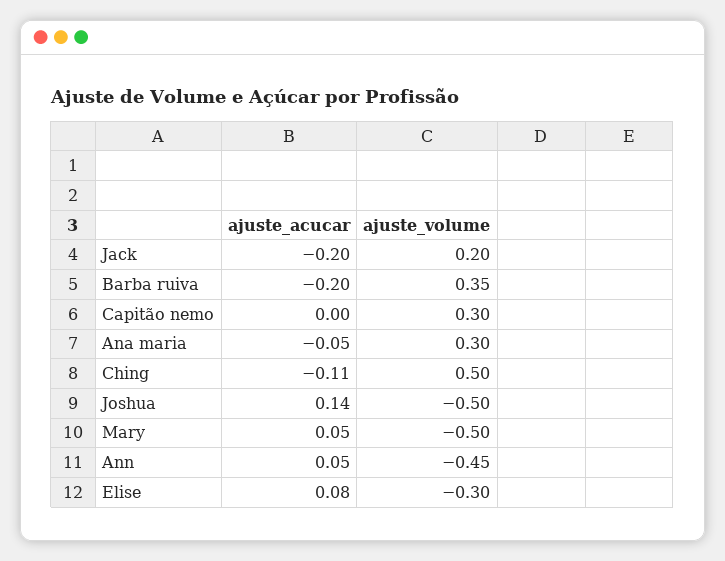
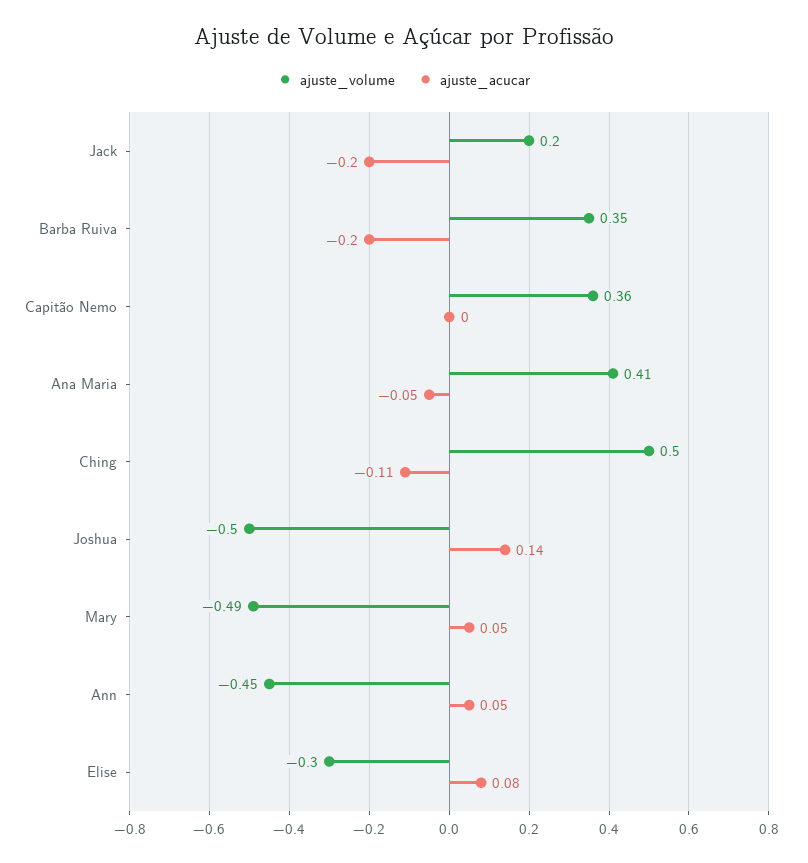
  {
    "ajuste_acucar": {
      "Jack": -0.2,
      "Barba ruiva": -0.2,
      "Capitão nemo": 0,
      "Ana maria": -0.05,
      "Ching": -0.11,
      "Joshua": 0.14,
      "Mary": 0.05,
      "Ann": 0.05,
      "Elise": 0.08
    },
    "ajuste_volume": {
      "Jack": 0.2,
      "Barba ruiva": 0.35,
-     "Capitão nemo": 0.3,
+     "Capitão nemo": 0.36,
-     "Ana maria": 0.3,
+     "Ana maria": 0.41,
      "Ching": 0.5,
      "Joshua": -0.5,
-     "Mary": -0.5,
+     "Mary": -0.49,
      "Ann": -0.45,
      "Elise": -0.3
    }
  }

